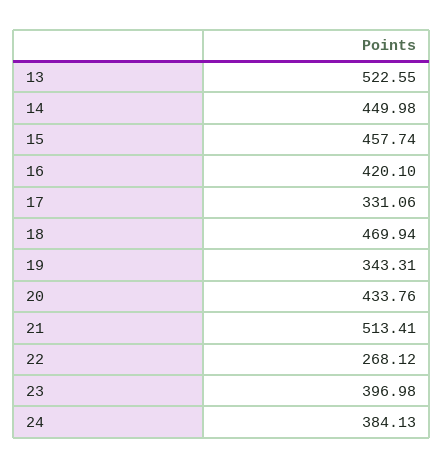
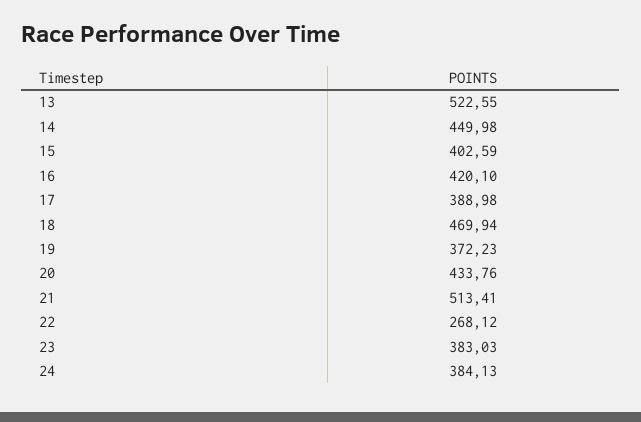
  {
    "13": 522.55,
    "14": 449.98,
-   "15": 457.74,
+   "15": 402.59,
    "16": 420.1,
-   "17": 331.06,
+   "17": 388.98,
    "18": 469.94,
-   "19": 343.31,
+   "19": 372.23,
    "20": 433.76,
    "21": 513.41,
    "22": 268.12,
-   "23": 396.98,
+   "23": 383.03,
    "24": 384.13
  }

